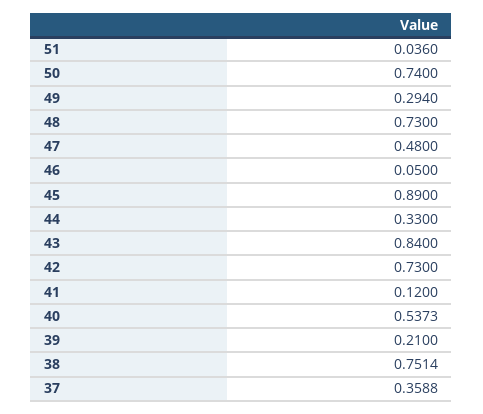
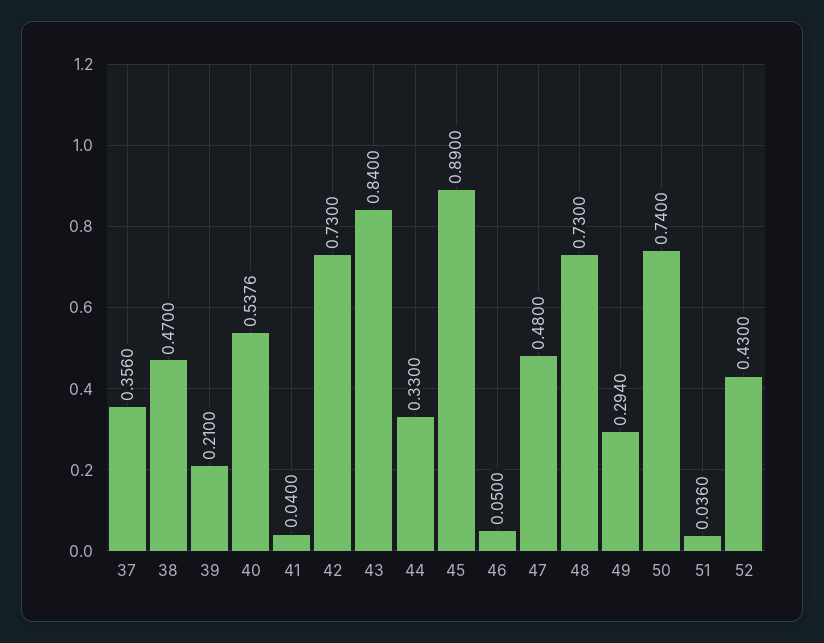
  {
    "51": 0.036,
    "50": 0.74,
    "49": 0.294,
    "48": 0.73,
    "47": 0.48,
    "46": 0.05,
    "45": 0.89,
    "44": 0.33,
    "43": 0.84,
    "42": 0.73,
-   "41": 0.12,
+   "41": 0.04,
-   "40": 0.5373,
+   "40": 0.5376,
    "39": 0.21,
-   "38": 0.7514,
+   "38": 0.47,
-   "37": 0.3588
+   "37": 0.356,
+   "52": 0.43
  }

